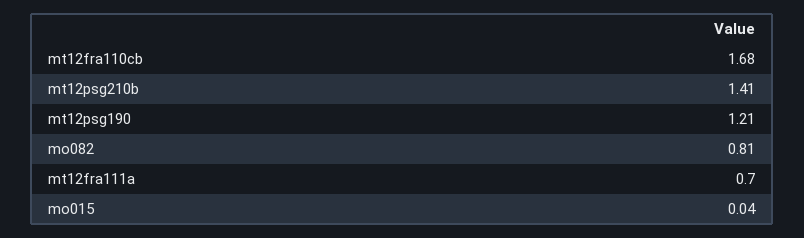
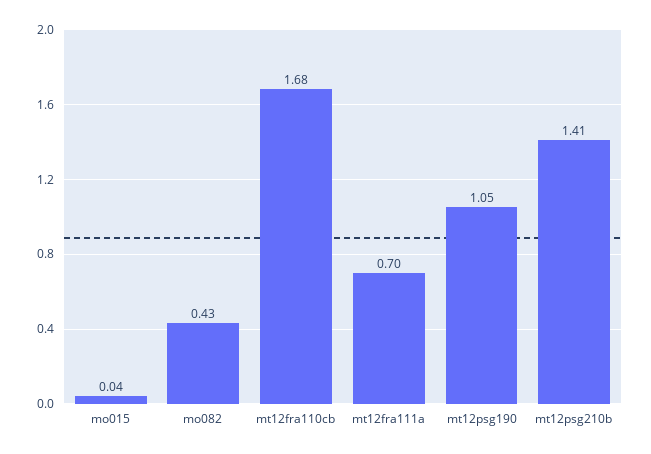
  {
    "mt12fra110cb": 1.68,
    "mt12psg210b": 1.41,
-   "mt12psg190": 1.21,
+   "mt12psg190": 1.05,
-   "mo082": 0.81,
+   "mo082": 0.43,
    "mt12fra111a": 0.7,
    "mo015": 0.04
  }

